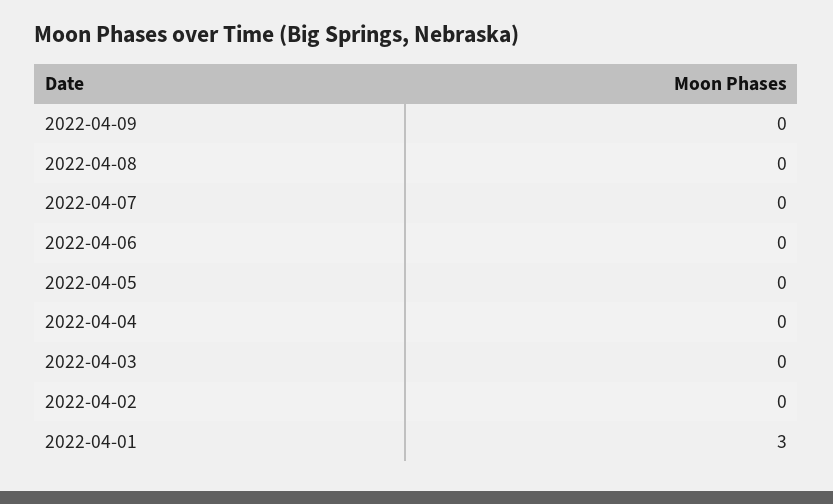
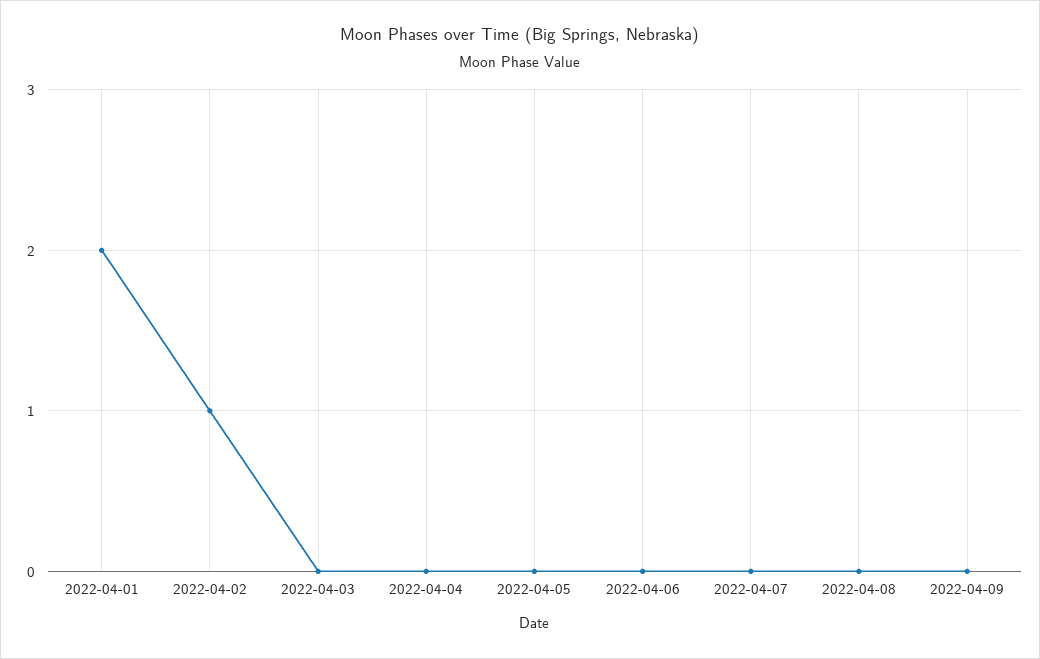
  {
    "2022-04-09": 0,
    "2022-04-08": 0,
    "2022-04-07": 0,
    "2022-04-06": 0,
    "2022-04-05": 0,
    "2022-04-04": 0,
    "2022-04-03": 0,
-   "2022-04-02": 0,
+   "2022-04-02": 1,
-   "2022-04-01": 3
+   "2022-04-01": 2
  }

